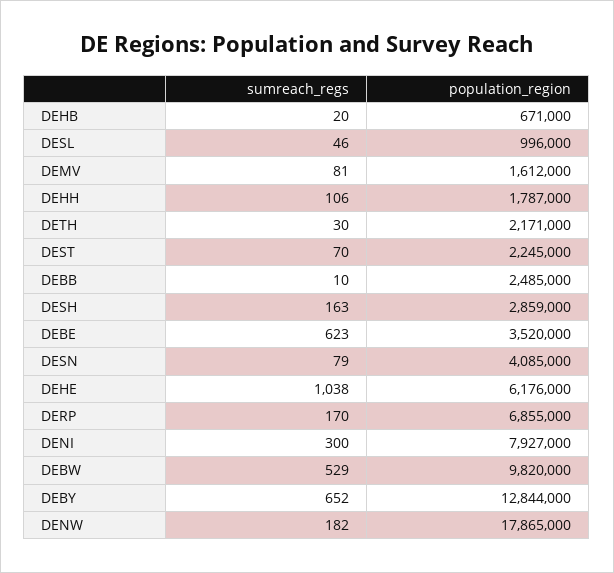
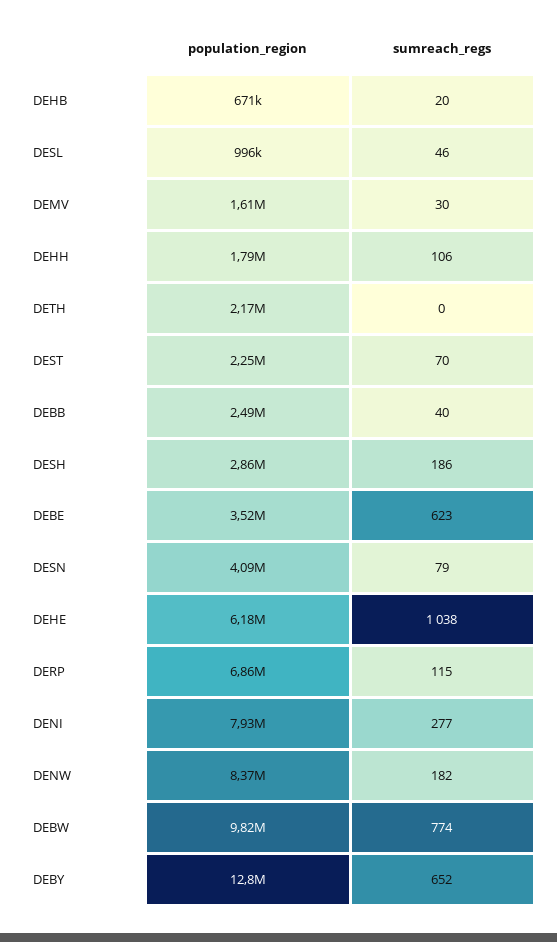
  {
    "sumreach_regs": {
      "DEHB": 20,
      "DESL": 46,
-     "DEMV": 81,
+     "DEMV": 30,
      "DEHH": 106,
-     "DETH": 30,
+     "DETH": 0,
      "DEST": 70,
-     "DEBB": 10,
+     "DEBB": 40,
-     "DESH": 163,
+     "DESH": 186,
      "DEBE": 623,
      "DESN": 79,
      "DEHE": 1038,
-     "DERP": 170,
+     "DERP": 115,
-     "DENI": 300,
+     "DENI": 277,
-     "DEBW": 529,
+     "DEBW": 774,
      "DEBY": 652,
      "DENW": 182
    },
    "population_region": {
      "DEHB": 671000,
      "DESL": 996000,
      "DEMV": 1612000,
      "DEHH": 1787000,
      "DETH": 2171000,
      "DEST": 2245000,
      "DEBB": 2485000,
      "DESH": 2859000,
      "DEBE": 3520000,
      "DESN": 4085000,
      "DEHE": 6176000,
      "DERP": 6855000,
      "DENI": 7927000,
      "DEBW": 9820000,
      "DEBY": 12844000,
-     "DENW": 17865000
+     "DENW": 8370000
    }
  }

